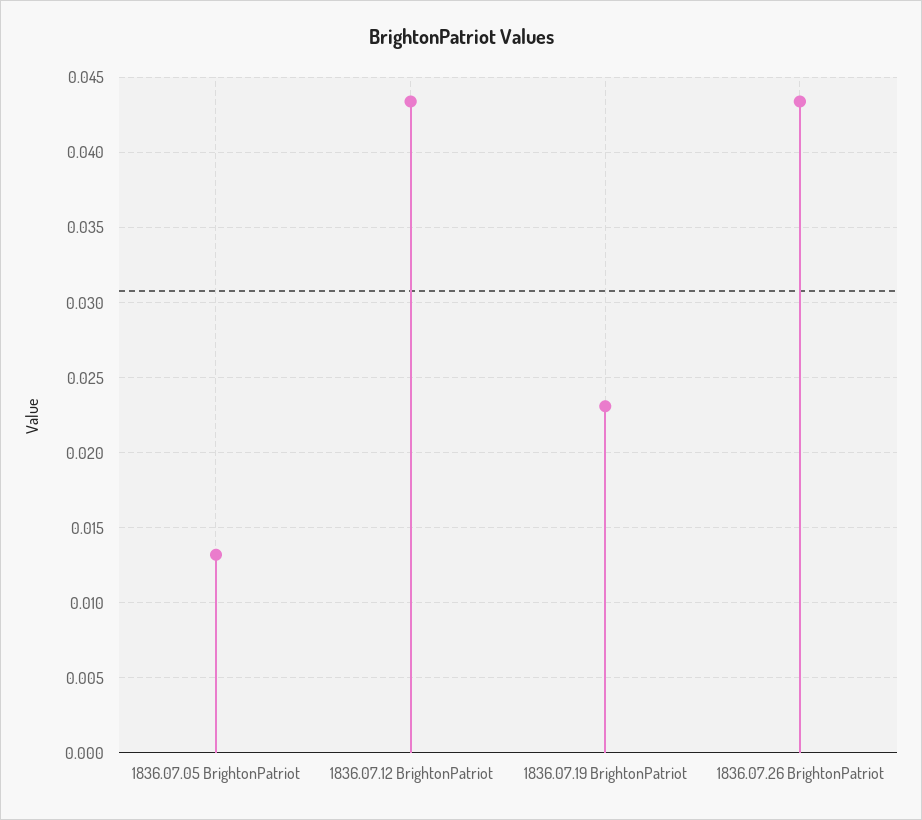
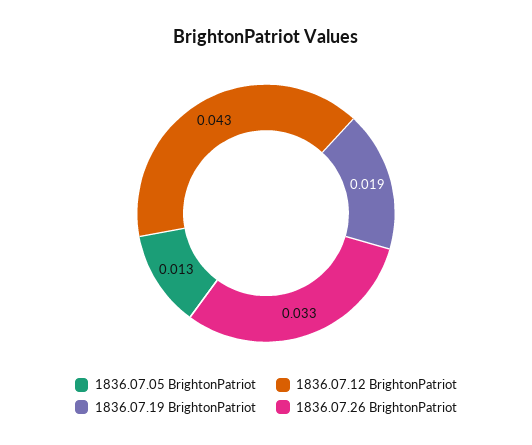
  {
    "1836.07.05 BrightonPatriot": 0.013,
    "1836.07.12 BrightonPatriot": 0.043,
-   "1836.07.19 BrightonPatriot": 0.023,
+   "1836.07.19 BrightonPatriot": 0.019,
-   "1836.07.26 BrightonPatriot": 0.0435
+   "1836.07.26 BrightonPatriot": 0.033
  }

